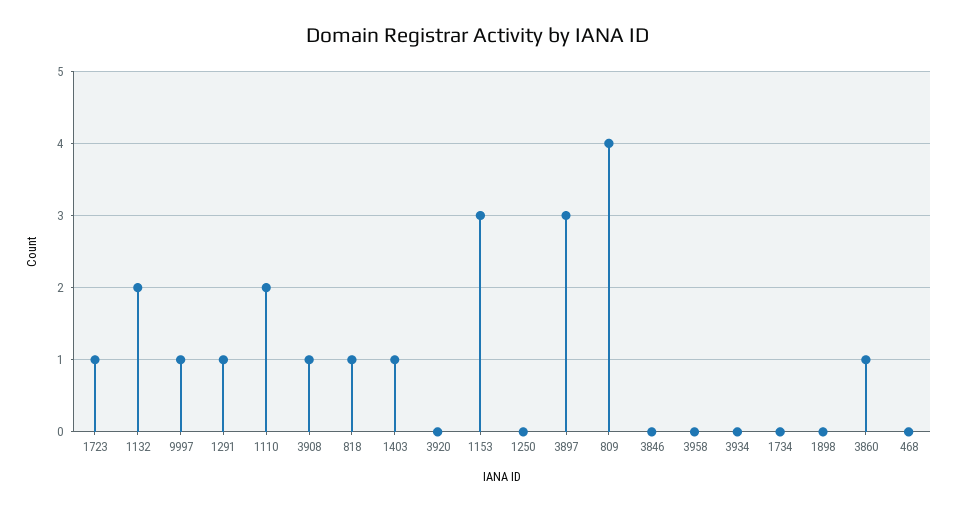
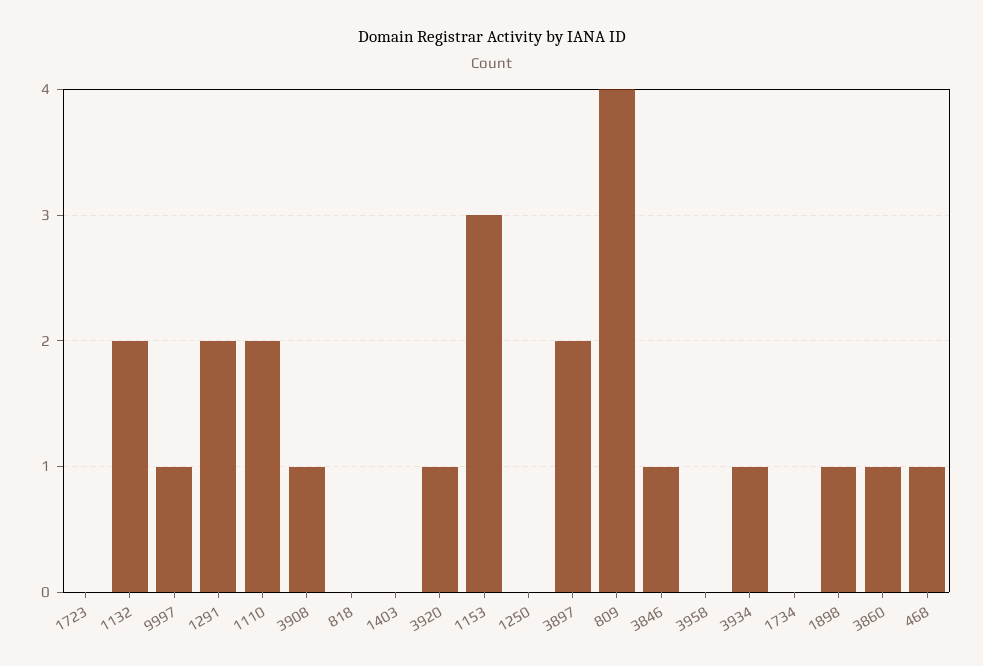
  {
-   "1723": 1,
+   "1723": 0,
    "1132": 2,
    "9997": 1,
-   "1291": 1,
+   "1291": 2,
    "1110": 2,
    "3908": 1,
-   "818": 1,
+   "818": 0,
-   "1403": 1,
+   "1403": 0,
-   "3920": 0,
+   "3920": 1,
    "1153": 3,
    "1250": 0,
-   "3897": 3,
+   "3897": 2,
    "809": 4,
-   "3846": 0,
+   "3846": 1,
    "3958": 0,
-   "3934": 0,
+   "3934": 1,
    "1734": 0,
-   "1898": 0,
+   "1898": 1,
    "3860": 1,
-   "468": 0
+   "468": 1
  }

